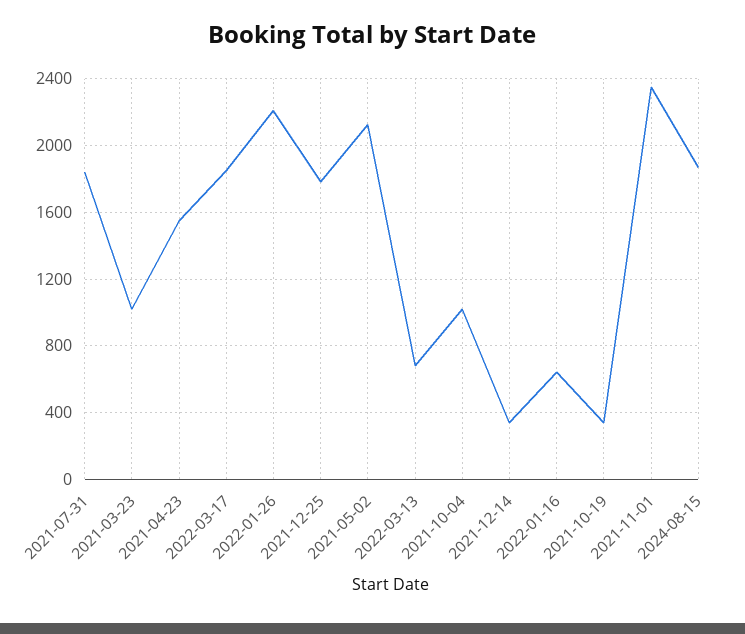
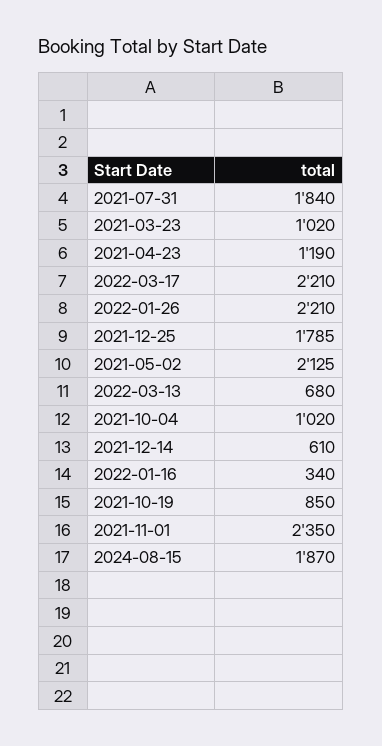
  {
    "2021-07-31": 1840,
    "2021-03-23": 1020,
-   "2021-04-23": 1550,
+   "2021-04-23": 1190,
-   "2022-03-17": 1850,
+   "2022-03-17": 2210,
    "2022-01-26": 2210,
    "2021-12-25": 1785,
    "2021-05-02": 2125,
    "2022-03-13": 680,
    "2021-10-04": 1020,
-   "2021-12-14": 350,
+   "2021-12-14": 610,
-   "2022-01-16": 650,
+   "2022-01-16": 340,
-   "2021-10-19": 350,
+   "2021-10-19": 850,
    "2021-11-01": 2350,
    "2024-08-15": 1870
  }

